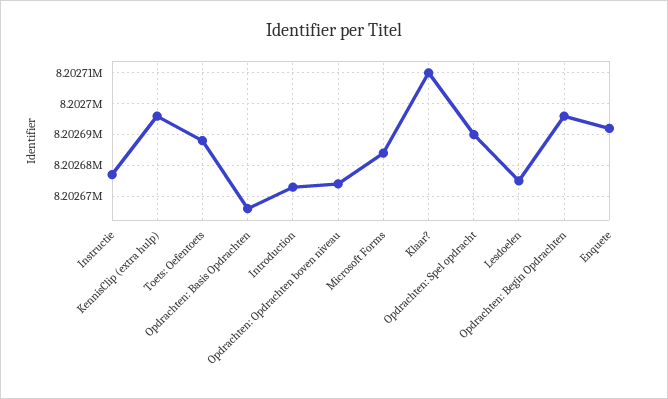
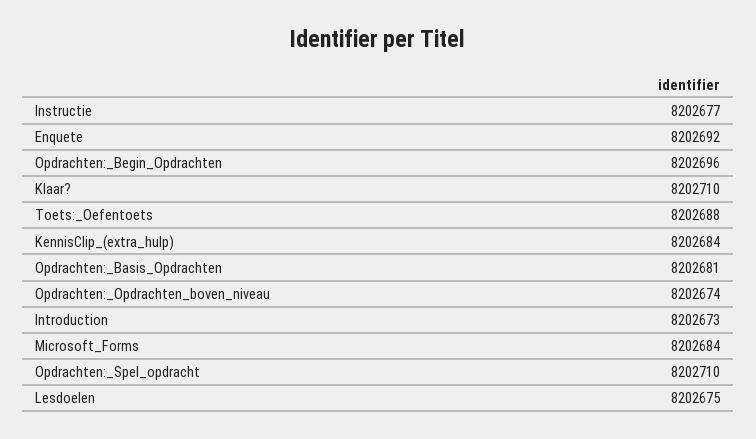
  {
    "Instructie": 8202677,
-   "KennisClip (extra hulp)": 8202695,
+   "KennisClip (extra hulp)": 8202684,
    "Toets: Oefentoets": 8202688,
-   "Opdrachten: Basis Opdrachten": 8202665,
+   "Opdrachten: Basis Opdrachten": 8202681,
    "Introduction": 8202673,
    "Opdrachten: Opdrachten boven niveau": 8202674,
    "Microsoft Forms": 8202684,
    "Klaar?": 8202710,
-   "Opdrachten: Spel opdracht": 8202690,
+   "Opdrachten: Spel opdracht": 8202710,
    "Lesdoelen": 8202675,
    "Opdrachten: Begin Opdrachten": 8202696,
    "Enquete": 8202692
  }

